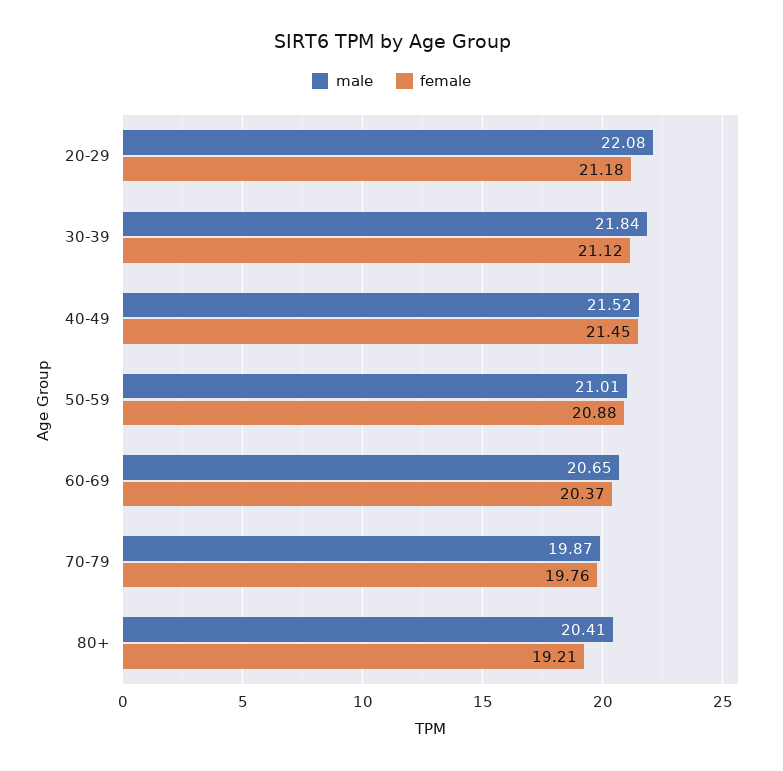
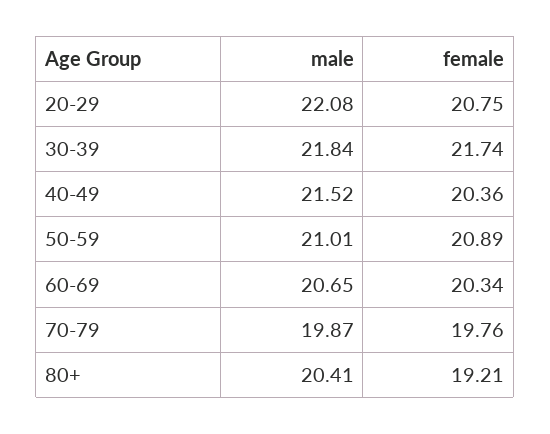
  {
    "male": {
      "20-29": 22.08,
      "30-39": 21.84,
      "40-49": 21.52,
      "50-59": 21.01,
      "60-69": 20.65,
      "70-79": 19.87,
      "80+": 20.41
    },
    "female": {
-     "20-29": 21.18,
+     "20-29": 20.75,
-     "30-39": 21.12,
+     "30-39": 21.74,
-     "40-49": 21.45,
+     "40-49": 20.36,
-     "50-59": 20.88,
+     "50-59": 20.89,
-     "60-69": 20.37,
+     "60-69": 20.34,
      "70-79": 19.76,
      "80+": 19.21
    }
  }

